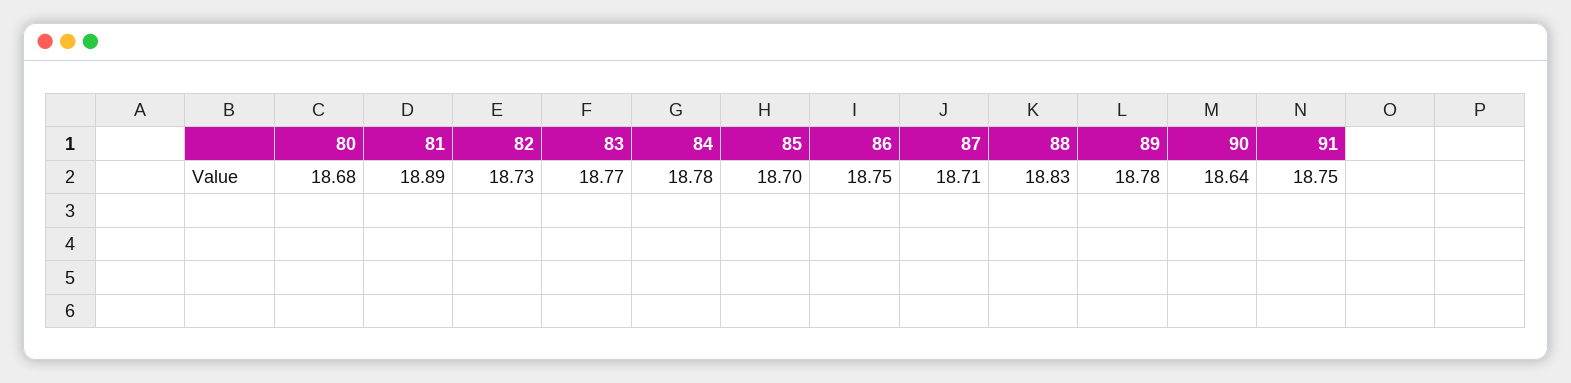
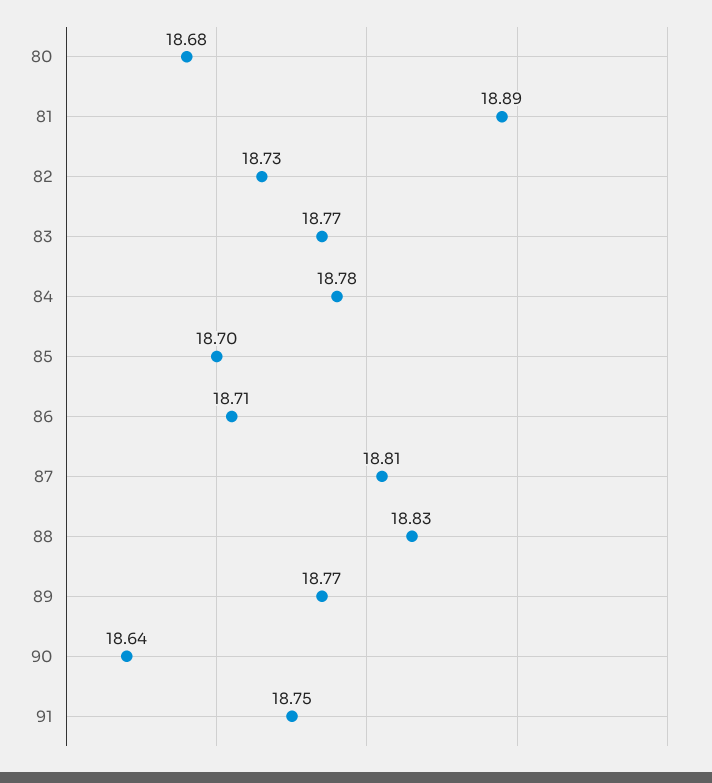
  {
    "80": 18.68,
    "81": 18.89,
    "82": 18.73,
    "83": 18.77,
    "84": 18.78,
    "85": 18.7,
-   "86": 18.75,
+   "86": 18.71,
-   "87": 18.71,
+   "87": 18.81,
    "88": 18.83,
-   "89": 18.78,
+   "89": 18.77,
    "90": 18.64,
    "91": 18.75
  }

